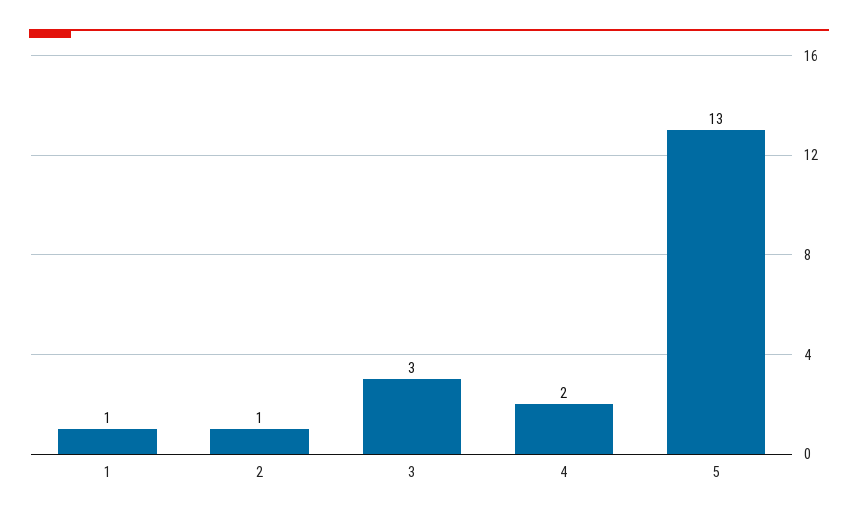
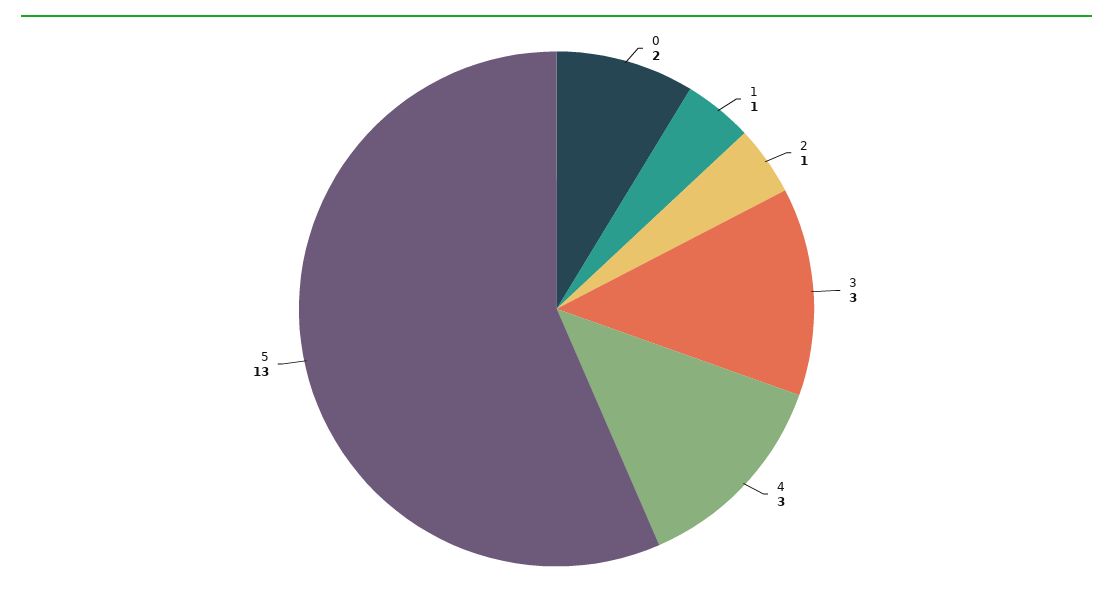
  {
    "1": 1,
    "2": 1,
    "3": 3,
-   "4": 2,
+   "4": 3,
-   "5": 13
+   "5": 13,
+   "0": 2
  }

